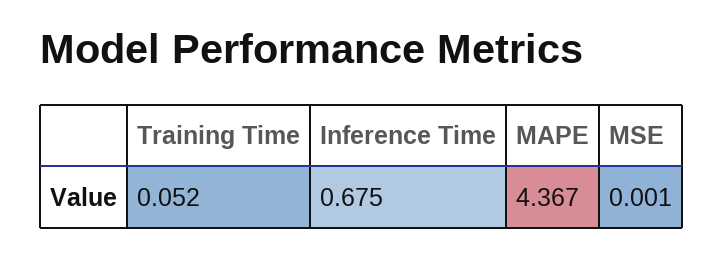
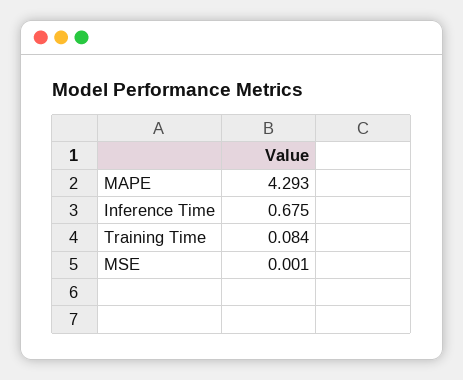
  {
-   "Training Time": 0.052,
+   "Training Time": 0.084,
    "Inference Time": 0.675,
-   "MAPE": 4.367,
+   "MAPE": 4.293,
    "MSE": 0.001
  }

